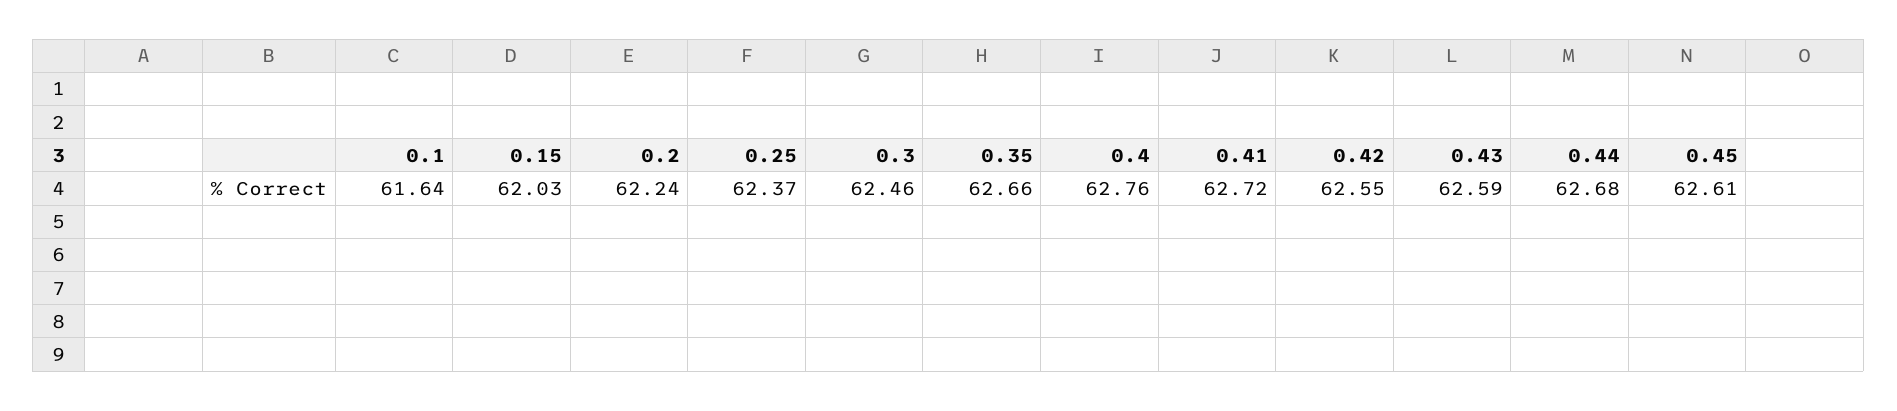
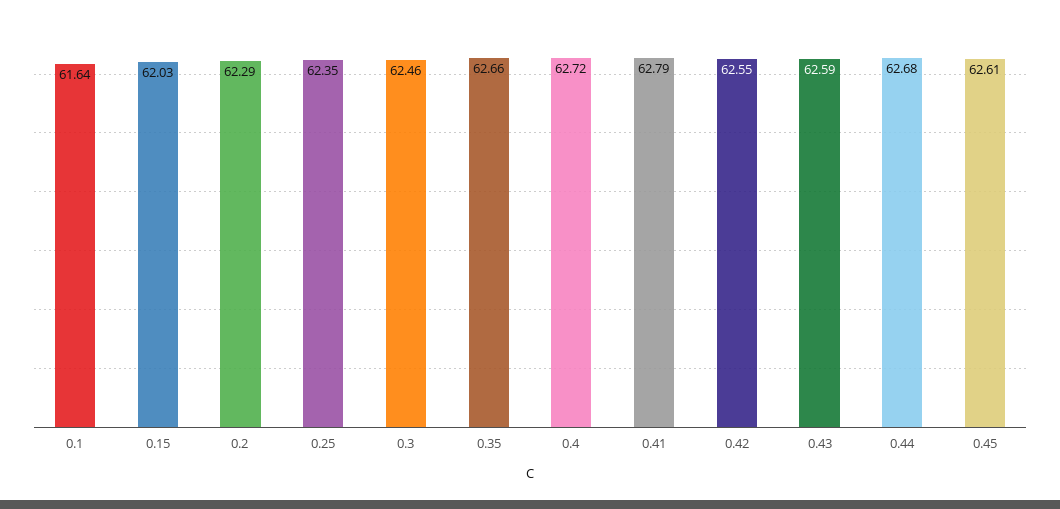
  {
    "0.1": 61.64,
    "0.15": 62.03,
-   "0.2": 62.24,
+   "0.2": 62.29,
-   "0.25": 62.37,
+   "0.25": 62.35,
    "0.3": 62.46,
    "0.35": 62.66,
-   "0.4": 62.76,
+   "0.4": 62.72,
-   "0.41": 62.72,
+   "0.41": 62.79,
    "0.42": 62.55,
    "0.43": 62.59,
    "0.44": 62.68,
    "0.45": 62.61
  }

